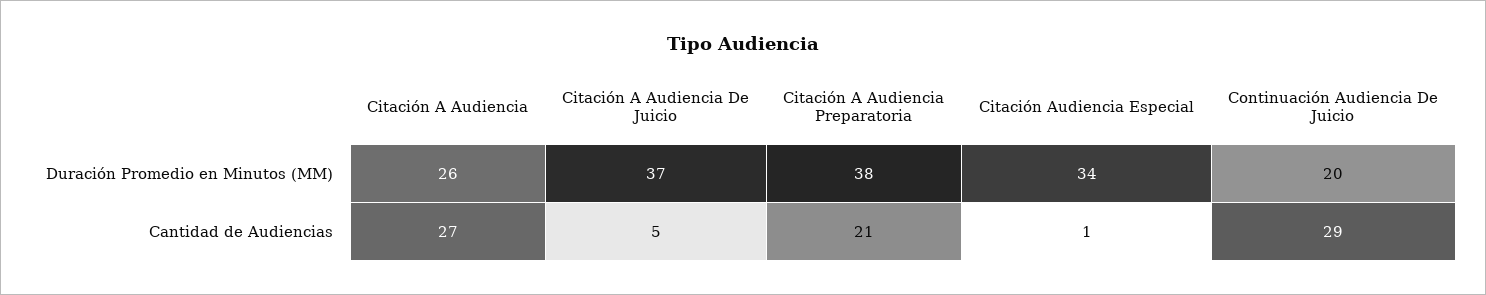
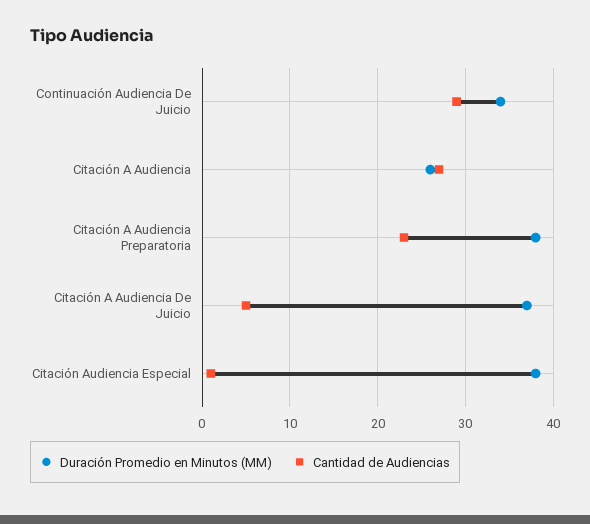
  {
    "Duración Promedio en Minutos (MM)": {
      "Citación A Audiencia": 26,
      "Citación A Audiencia De Juicio": 37,
      "Citación A Audiencia Preparatoria": 38,
-     "Citación Audiencia Especial": 34,
+     "Citación Audiencia Especial": 38,
-     "Continuación Audiencia De Juicio": 20
+     "Continuación Audiencia De Juicio": 34
    },
    "Cantidad de Audiencias": {
      "Citación A Audiencia": 27,
      "Citación A Audiencia De Juicio": 5,
-     "Citación A Audiencia Preparatoria": 21,
+     "Citación A Audiencia Preparatoria": 23,
      "Citación Audiencia Especial": 1,
      "Continuación Audiencia De Juicio": 29
    }
  }

